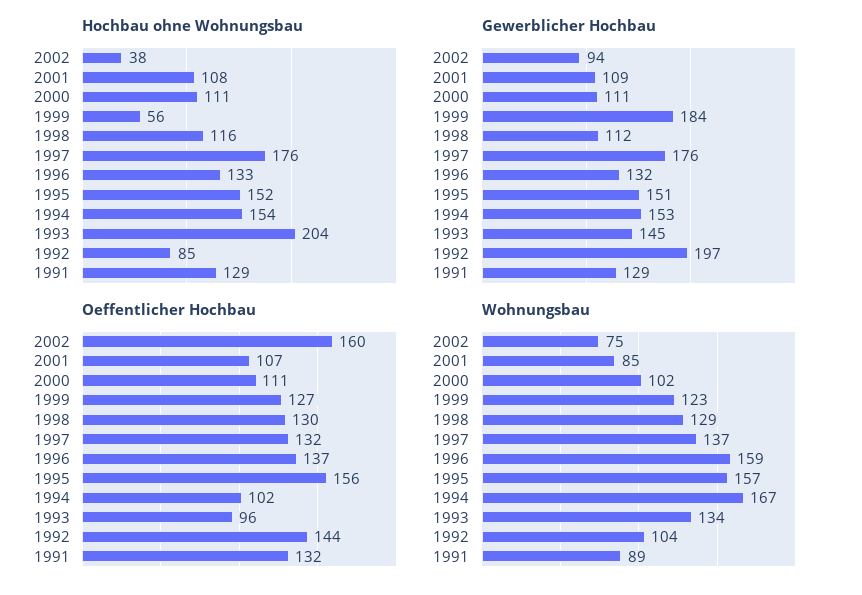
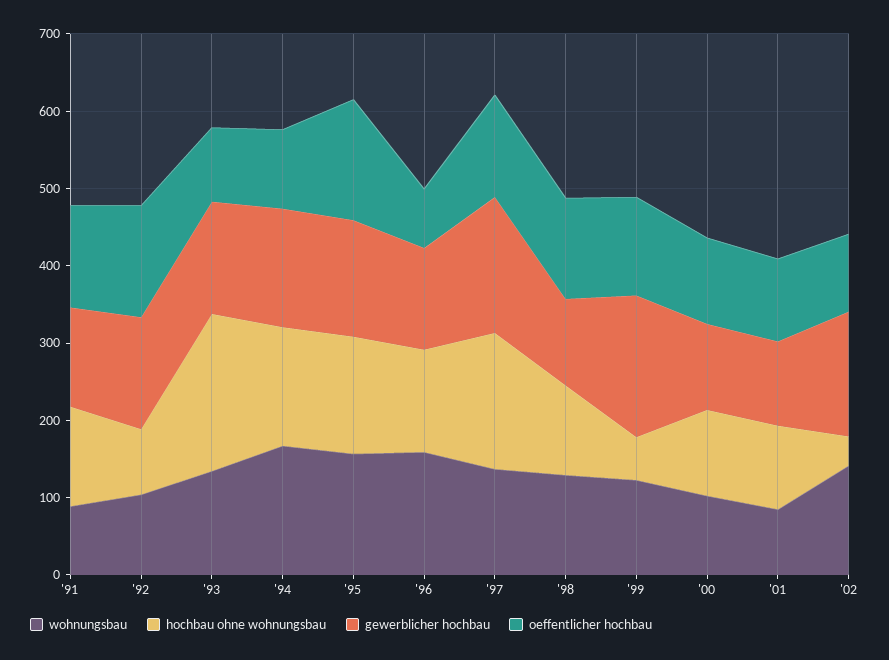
  {
    "Hochbau ohne Wohnungsbau": {
      "2002": 38,
      "2001": 108,
      "2000": 111,
      "1999": 56,
      "1998": 116,
      "1997": 176,
      "1996": 133,
      "1995": 152,
      "1994": 154,
      "1993": 204,
      "1992": 85,
      "1991": 129
    },
    "Gewerblicher Hochbau": {
-     "2002": 94,
+     "2002": 160,
      "2001": 109,
      "2000": 111,
      "1999": 184,
      "1998": 112,
      "1997": 176,
      "1996": 132,
      "1995": 151,
      "1994": 153,
      "1993": 145,
-     "1992": 197,
+     "1992": 140,
      "1991": 129
    },
    "Oeffentlicher Hochbau": {
-     "2002": 160,
+     "2002": 100,
      "2001": 107,
      "2000": 111,
      "1999": 127,
      "1998": 130,
      "1997": 132,
-     "1996": 137,
+     "1996": 80,
      "1995": 156,
      "1994": 102,
      "1993": 96,
      "1992": 144,
      "1991": 132
    },
    "Wohnungsbau": {
-     "2002": 75,
+     "2002": 140,
      "2001": 85,
      "2000": 102,
      "1999": 123,
      "1998": 129,
      "1997": 137,
      "1996": 159,
      "1995": 157,
      "1994": 167,
      "1993": 134,
      "1992": 104,
      "1991": 89
    }
  }

